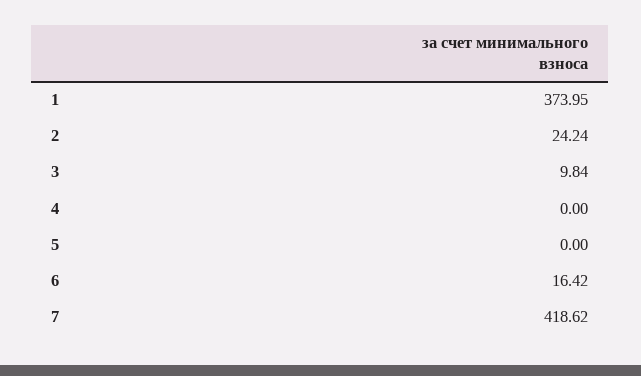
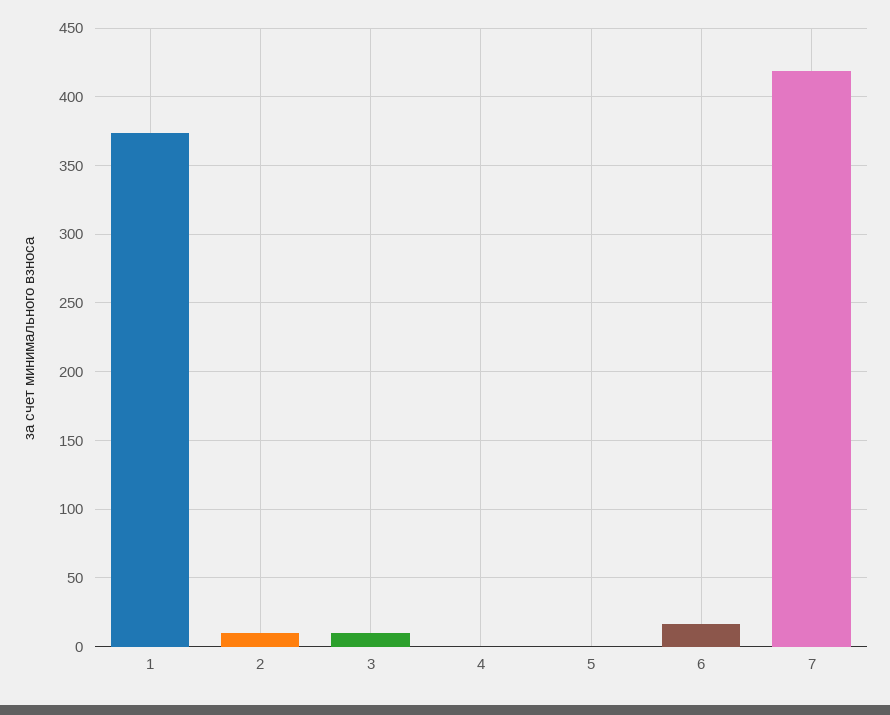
  {
    "1": 373.95,
-   "2": 24.24,
+   "2": 10,
    "3": 9.84,
    "4": 0,
    "5": 0,
    "6": 16.42,
    "7": 418.62
  }

